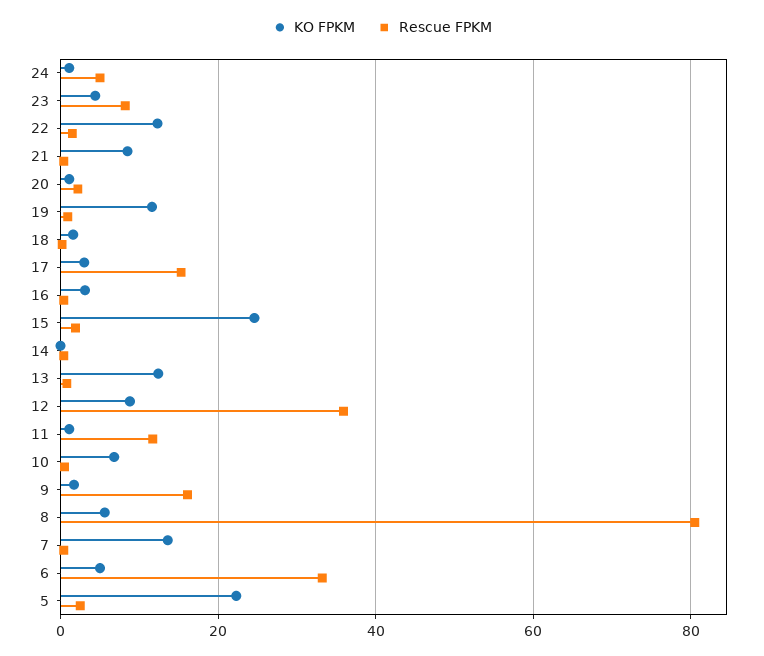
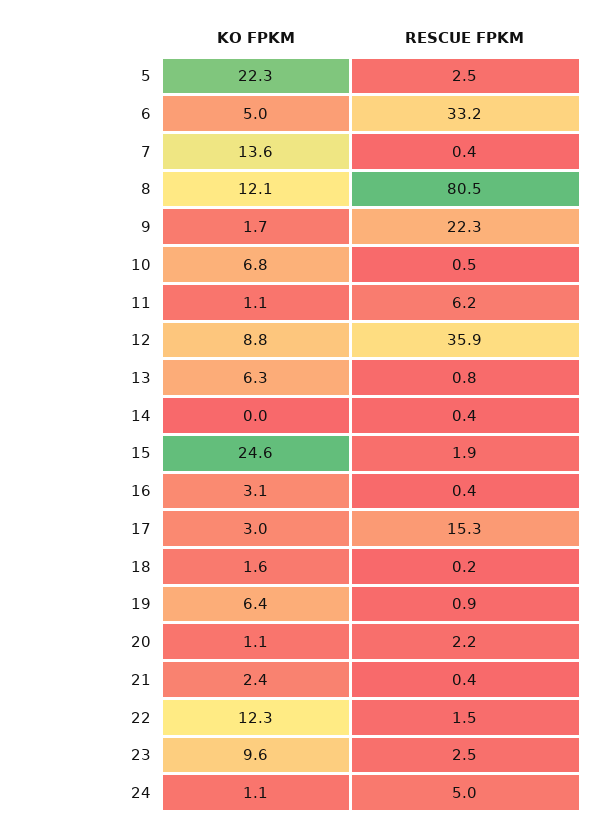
  {
    "KO FPKM": {
      "24": 1.1,
-     "23": 4,
+     "23": 9.6,
      "22": 12.3,
-     "21": 8,
+     "21": 2.4,
      "20": 1.1,
-     "19": 12,
+     "19": 6.4,
      "18": 1.6,
      "17": 3,
      "16": 3.1,
      "15": 24.6,
      "14": 0,
-     "13": 12,
+     "13": 6.3,
      "12": 8.8,
      "11": 1.1,
      "10": 6.8,
      "9": 1.7,
-     "8": 6,
+     "8": 12.1,
      "7": 13.6,
      "6": 5,
      "5": 22.3
    },
    "Rescue FPKM": {
      "24": 5,
-     "23": 8,
+     "23": 2.5,
      "22": 1.5,
      "21": 0.4,
      "20": 2.2,
      "19": 0.9,
      "18": 0.2,
      "17": 15.3,
      "16": 0.4,
      "15": 1.9,
      "14": 0.4,
      "13": 0.8,
      "12": 35.9,
-     "11": 12,
+     "11": 6.2,
      "10": 0.5,
-     "9": 16,
+     "9": 22.3,
      "8": 80.5,
      "7": 0.4,
      "6": 33.2,
      "5": 2.5
    }
  }

